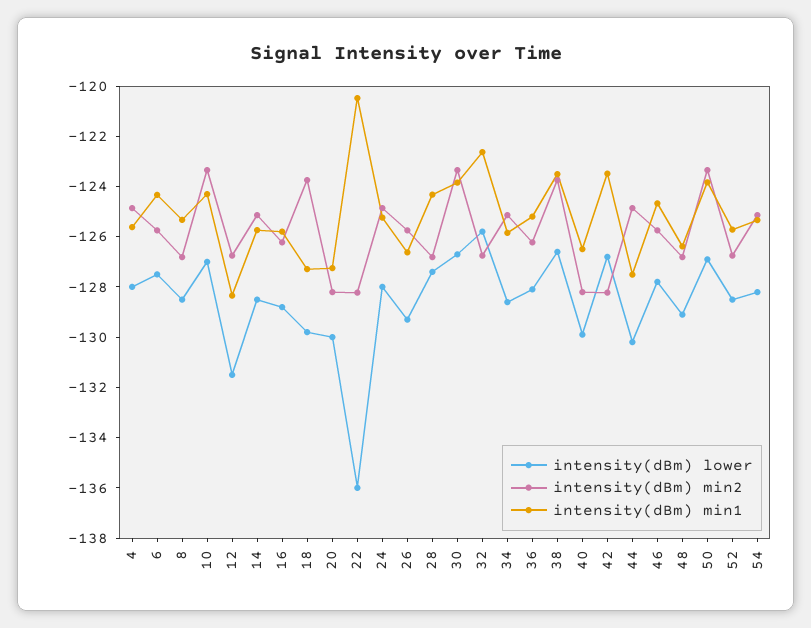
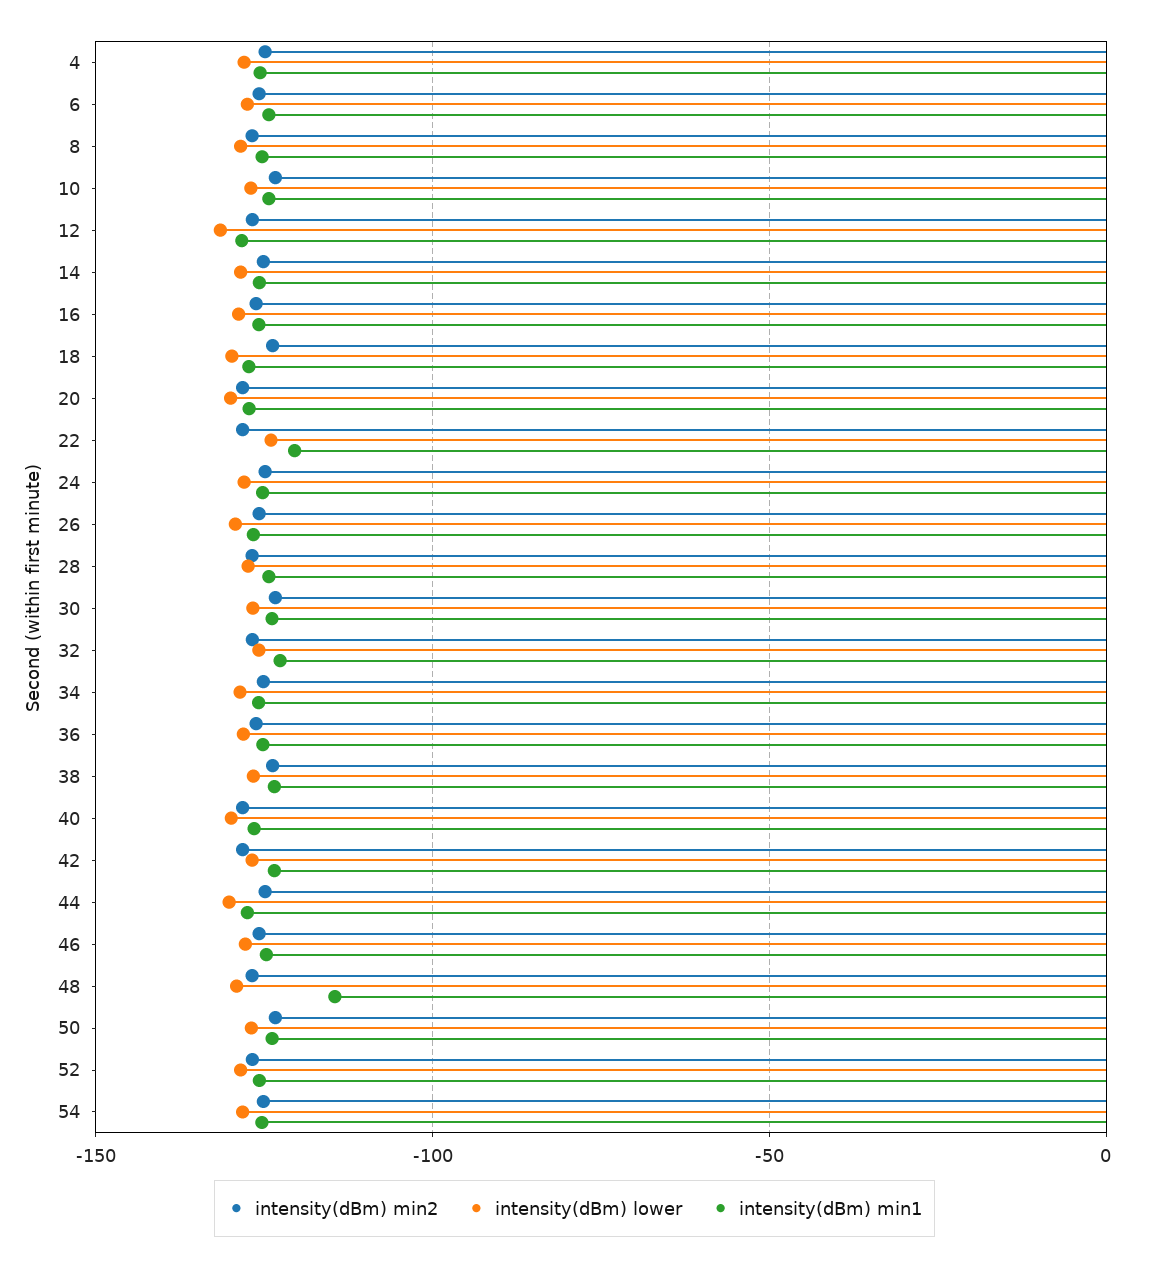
  {
    "intensity(dBm) lower": {
      "4": -128,
      "6": -127.5,
      "8": -128.5,
      "10": -127,
      "12": -131.5,
      "14": -128.5,
      "16": -129,
      "18": -130,
      "20": -130,
-     "22": -136,
+     "22": -125,
      "24": -128,
      "26": -129.5,
      "28": -127.5,
      "30": -126.5,
      "32": -126,
      "34": -128.5,
      "36": -128,
      "38": -126.5,
      "40": -130,
      "42": -127,
      "44": -130,
      "46": -128,
      "48": -129,
      "50": -127,
      "52": -128.5,
      "54": -128
    },
    "intensity(dBm) min2": {
      "4": -125,
      "6": -126,
      "8": -127,
      "10": -123.5,
      "12": -127,
      "14": -125,
      "16": -126,
      "18": -124,
      "20": -128,
      "22": -128,
      "24": -125,
      "26": -126,
      "28": -127,
      "30": -123.5,
      "32": -127,
      "34": -125,
      "36": -126,
      "38": -124,
      "40": -128,
      "42": -128,
      "44": -125,
      "46": -126,
      "48": -127,
      "50": -123.5,
      "52": -127,
      "54": -125
    },
    "intensity(dBm) min1": {
      "4": -125.5,
      "6": -124.5,
      "8": -125.5,
      "10": -124.5,
      "12": -128.5,
      "14": -125.5,
      "16": -126,
      "18": -127.5,
      "20": -127.5,
      "22": -120.5,
      "24": -125,
      "26": -126.5,
      "28": -124.5,
      "30": -124,
      "32": -122.5,
      "34": -126,
      "36": -125,
      "38": -123.5,
      "40": -126.5,
      "42": -123.5,
      "44": -127.5,
      "46": -124.5,
-     "48": -126.5,
+     "48": -115,
      "50": -124,
      "52": -125.5,
      "54": -125.5
    }
  }

